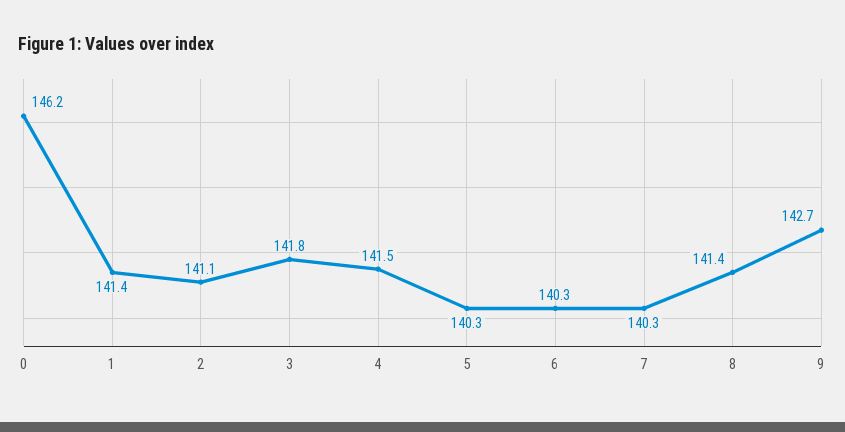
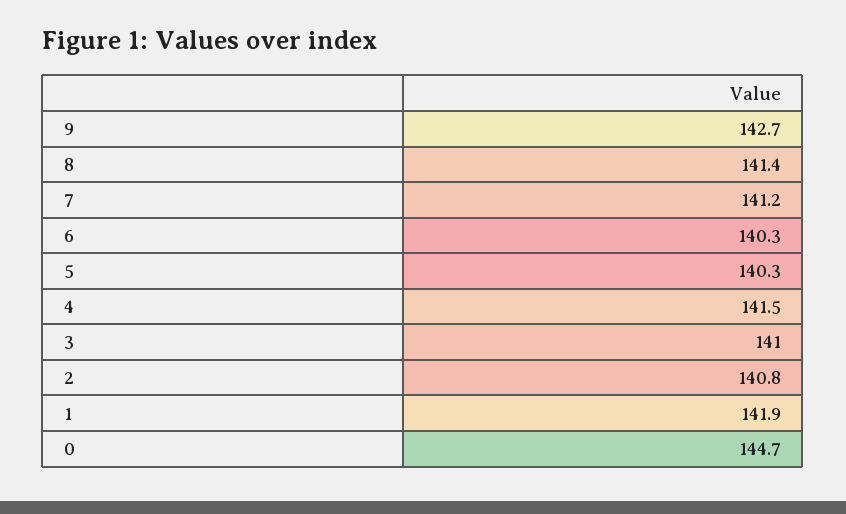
  {
-   "0": 146.2,
+   "0": 144.7,
-   "1": 141.4,
+   "1": 141.9,
-   "2": 141.1,
+   "2": 140.8,
-   "3": 141.8,
+   "3": 141,
    "4": 141.5,
    "5": 140.3,
    "6": 140.3,
-   "7": 140.3,
+   "7": 141.2,
    "8": 141.4,
    "9": 142.7
  }

